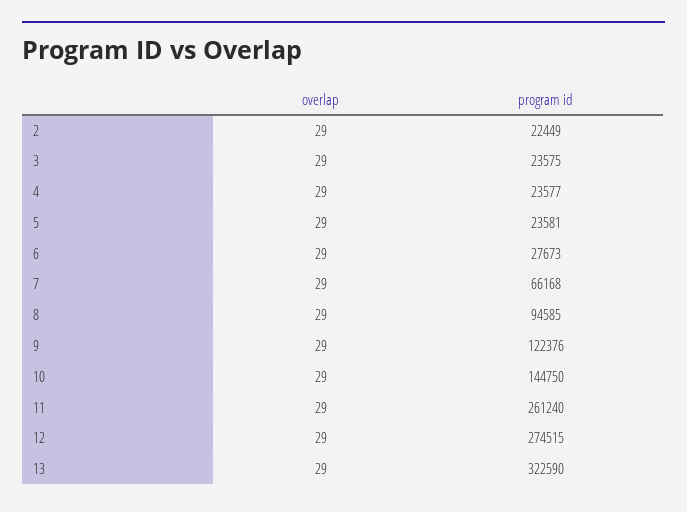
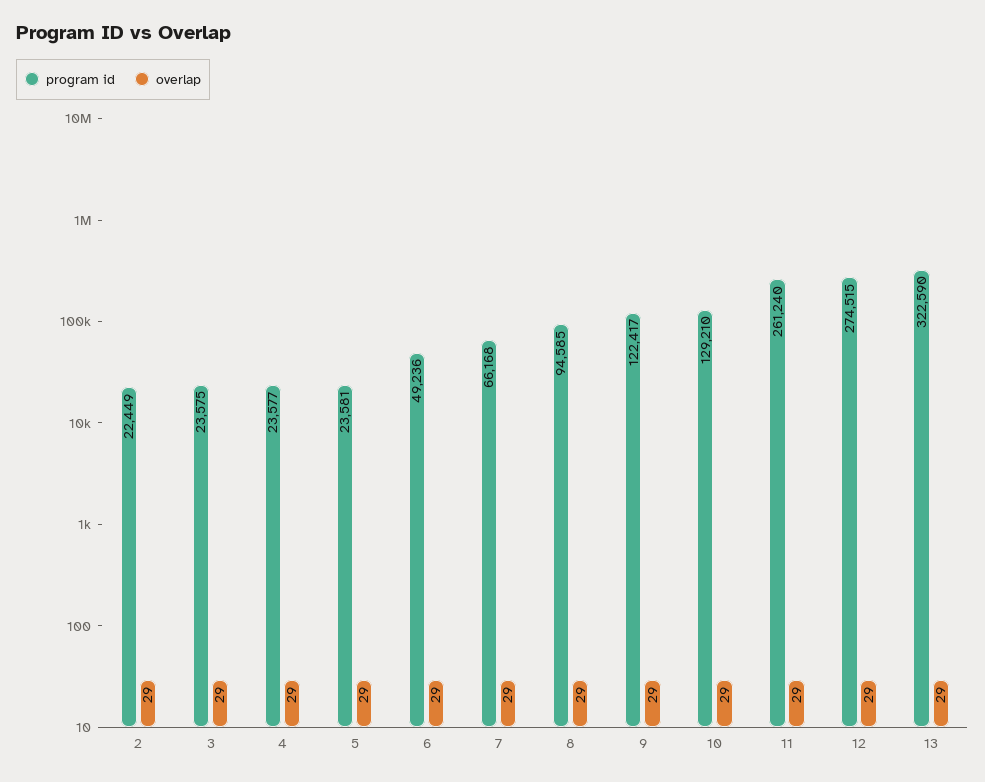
  {
    "overlap": {
      "2": 29,
      "3": 29,
      "4": 29,
      "5": 29,
      "6": 29,
      "7": 29,
      "8": 29,
      "9": 29,
      "10": 29,
      "11": 29,
      "12": 29,
      "13": 29
    },
    "program id": {
      "2": 22449,
      "3": 23575,
      "4": 23577,
      "5": 23581,
-     "6": 27673,
+     "6": 49236,
      "7": 66168,
      "8": 94585,
-     "9": 122376,
+     "9": 122417,
-     "10": 144750,
+     "10": 129210,
      "11": 261240,
      "12": 274515,
      "13": 322590
    }
  }

